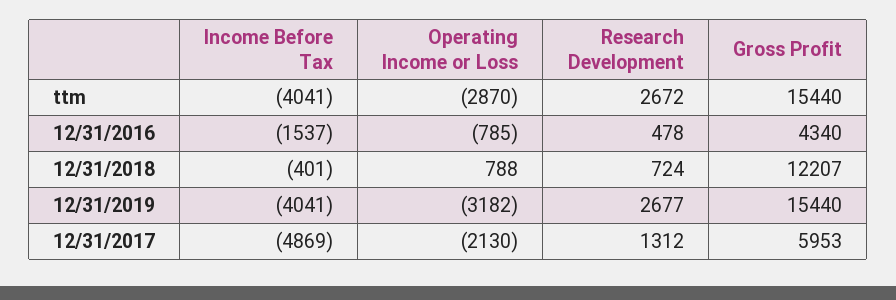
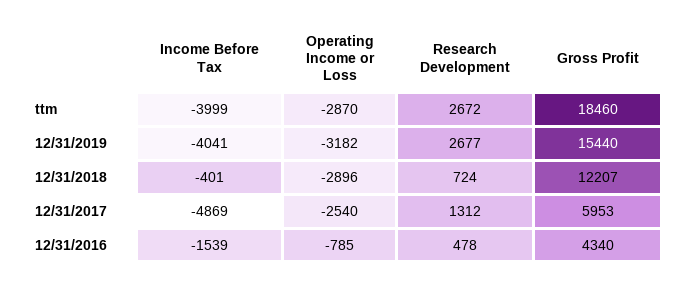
  {
    "Income Before Tax": {
-     "ttm": -4041,
+     "ttm": -3999,
-     "12/31/2016": -1537,
+     "12/31/2016": -1539,
      "12/31/2018": -401,
      "12/31/2019": -4041,
      "12/31/2017": -4869
    },
    "Operating Income or Loss": {
      "ttm": -2870,
      "12/31/2016": -785,
-     "12/31/2018": 788,
+     "12/31/2018": -2896,
      "12/31/2019": -3182,
-     "12/31/2017": -2130
+     "12/31/2017": -2540
    },
    "Research Development": {
      "ttm": 2672,
      "12/31/2016": 478,
      "12/31/2018": 724,
      "12/31/2019": 2677,
      "12/31/2017": 1312
    },
    "Gross Profit": {
-     "ttm": 15440,
+     "ttm": 18460,
      "12/31/2016": 4340,
      "12/31/2018": 12207,
      "12/31/2019": 15440,
      "12/31/2017": 5953
    }
  }

